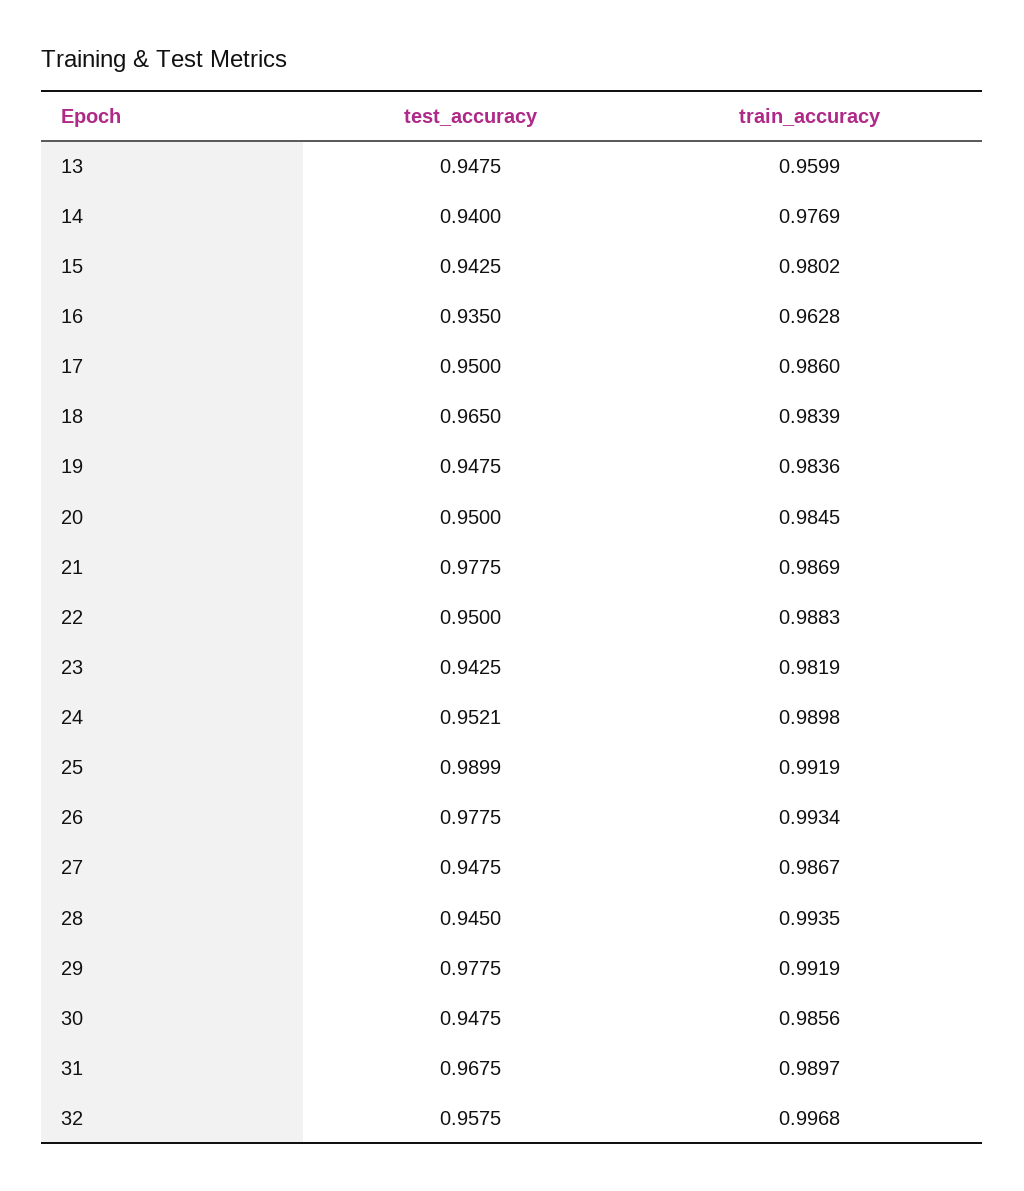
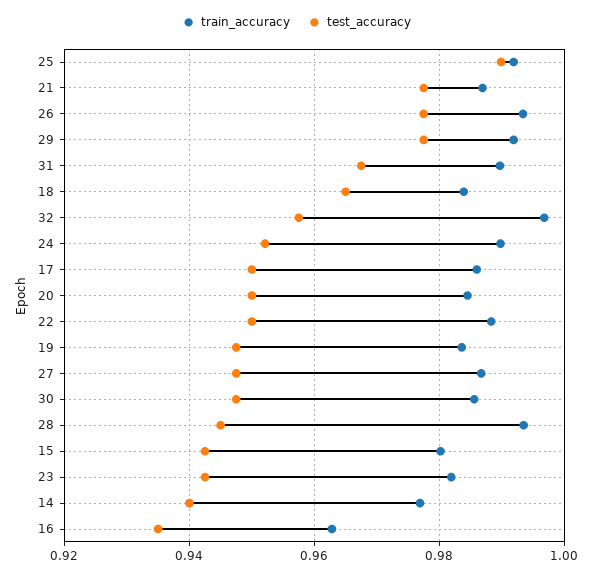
  {
    "test_accuracy": {
-     "13": 0.9475,
      "14": 0.94,
      "15": 0.9425,
      "16": 0.935,
      "17": 0.95,
      "18": 0.965,
      "19": 0.9475,
      "20": 0.95,
      "21": 0.9775,
      "22": 0.95,
      "23": 0.9425,
      "24": 0.9521,
      "25": 0.9899,
      "26": 0.9775,
      "27": 0.9475,
      "28": 0.945,
      "29": 0.9775,
      "30": 0.9475,
      "31": 0.9675,
      "32": 0.9575
    },
    "train_accuracy": {
-     "13": 0.9599,
      "14": 0.9769,
      "15": 0.9802,
      "16": 0.9628,
      "17": 0.986,
      "18": 0.9839,
      "19": 0.9836,
      "20": 0.9845,
      "21": 0.9869,
      "22": 0.9883,
      "23": 0.9819,
      "24": 0.9898,
      "25": 0.9919,
      "26": 0.9934,
      "27": 0.9867,
      "28": 0.9935,
      "29": 0.9919,
      "30": 0.9856,
      "31": 0.9897,
      "32": 0.9968
    }
  }

